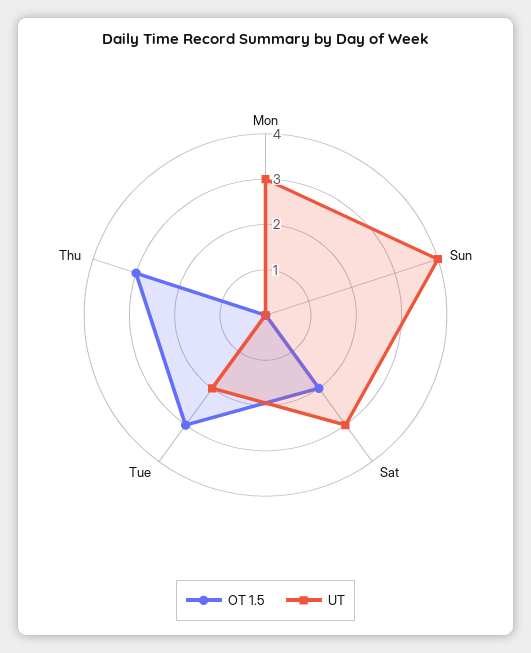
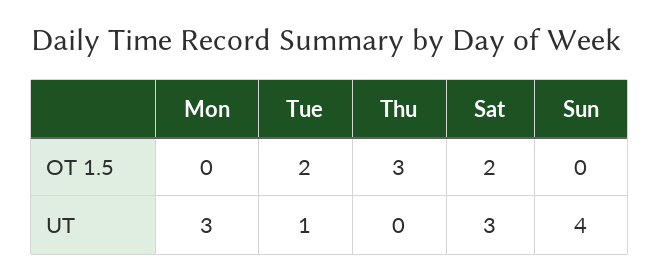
  {
    "OT 1.5": {
      "Mon": 0,
      "Sun": 0,
      "Sat": 2,
-     "Tue": 3,
+     "Tue": 2,
      "Thu": 3
    },
    "UT": {
      "Mon": 3,
      "Sun": 4,
      "Sat": 3,
-     "Tue": 2,
+     "Tue": 1,
      "Thu": 0
    }
  }

